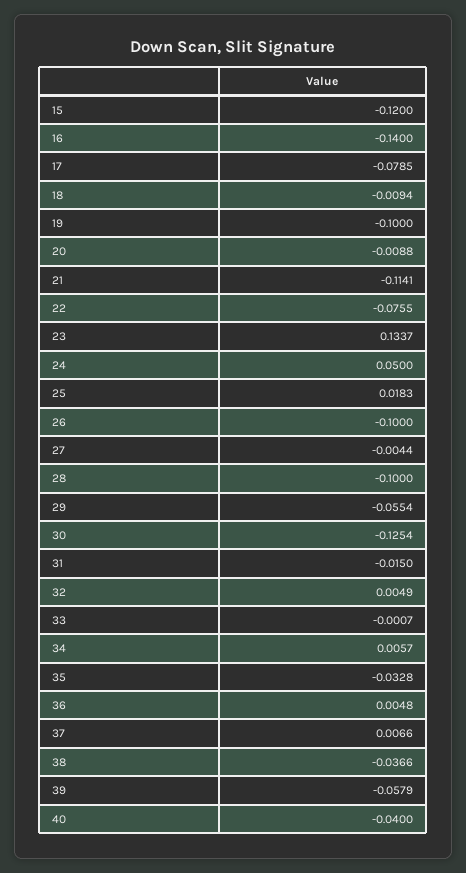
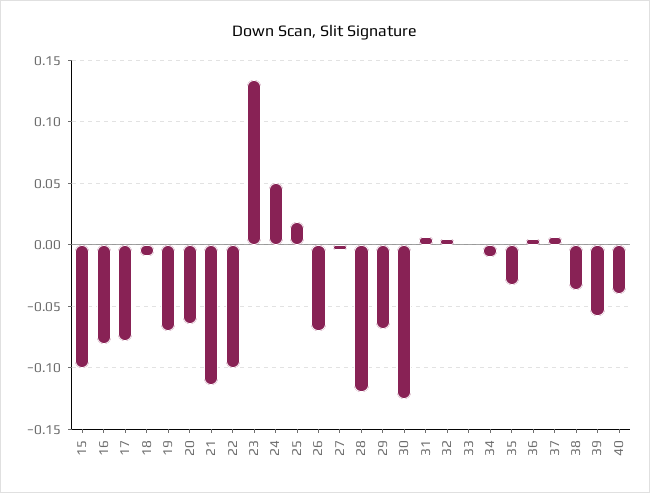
  {
-   "15": -0.12,
+   "15": -0.1,
-   "16": -0.14,
+   "16": -0.08,
    "17": -0.0785,
    "18": -0.0094,
-   "19": -0.1,
+   "19": -0.07,
-   "20": -0.0088,
+   "20": -0.065,
    "21": -0.1141,
-   "22": -0.0755,
+   "22": -0.1,
    "23": 0.1337,
    "24": 0.05,
    "25": 0.0183,
-   "26": -0.1,
+   "26": -0.07,
    "27": -0.0044,
-   "28": -0.1,
+   "28": -0.12,
-   "29": -0.0554,
+   "29": -0.07,
    "30": -0.1254,
-   "31": -0.015,
+   "31": 0.005,
    "32": 0.0049,
    "33": -0.0007,
-   "34": 0.0057,
+   "34": -0.01,
    "35": -0.0328,
    "36": 0.0048,
    "37": 0.0066,
    "38": -0.0366,
    "39": -0.0579,
    "40": -0.04
  }

